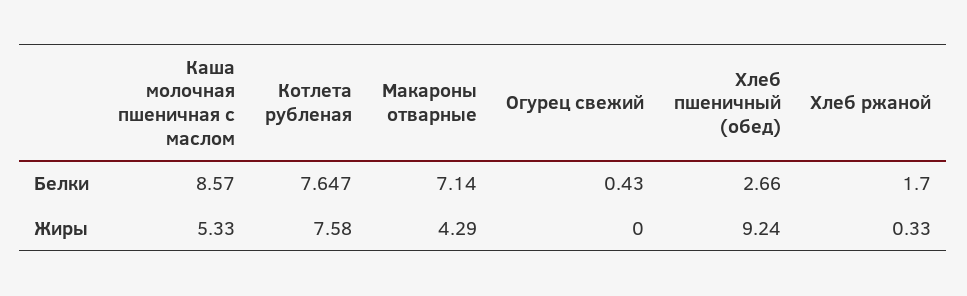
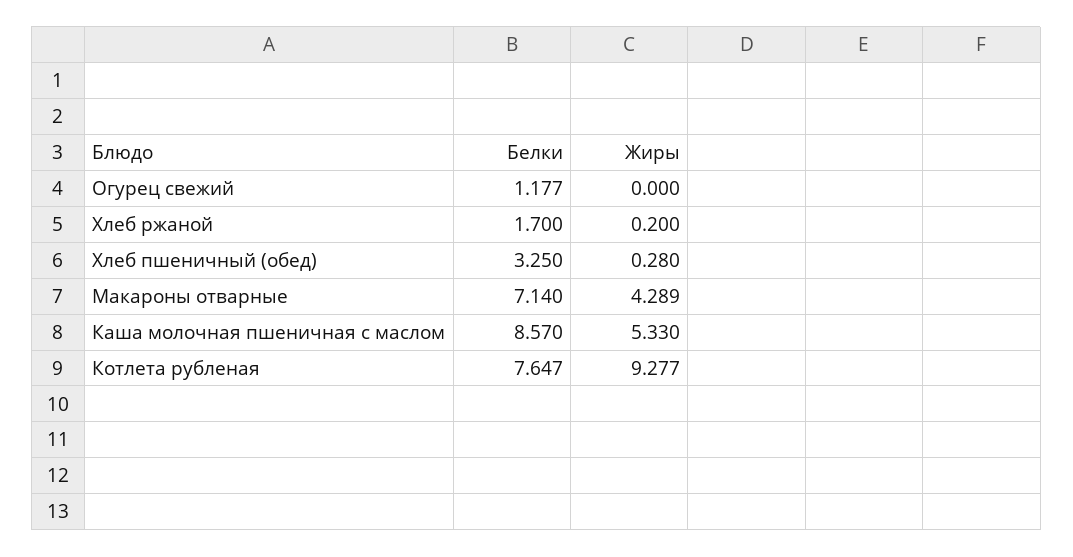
  {
    "Каша молочная пшеничная с маслом": {
      "Белки": 8.57,
      "Жиры": 5.33
    },
    "Котлета рубленая": {
      "Белки": 7.647,
-     "Жиры": 7.58
+     "Жиры": 9.277
    },
    "Макароны отварные": {
      "Белки": 7.14,
-     "Жиры": 4.29
+     "Жиры": 4.289
    },
    "Огурец свежий": {
-     "Белки": 0.43,
+     "Белки": 1.177,
      "Жиры": 0
    },
    "Хлеб пшеничный (обед)": {
-     "Белки": 2.66,
+     "Белки": 3.25,
-     "Жиры": 9.24
+     "Жиры": 0.28
    },
    "Хлеб ржаной": {
      "Белки": 1.7,
-     "Жиры": 0.33
+     "Жиры": 0.2
    }
  }

